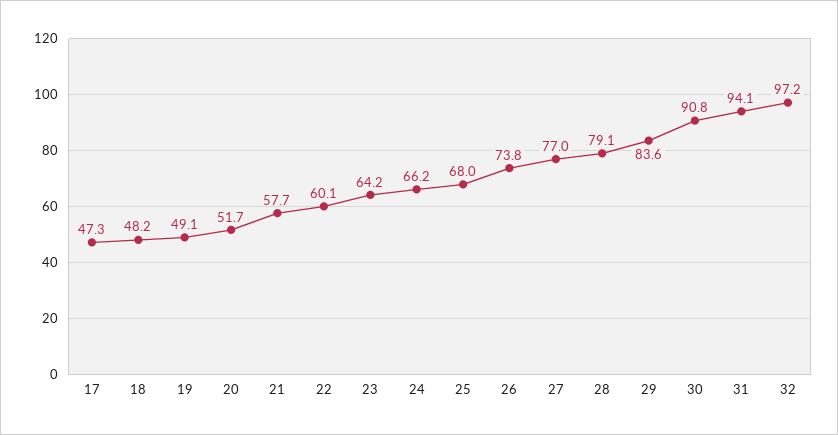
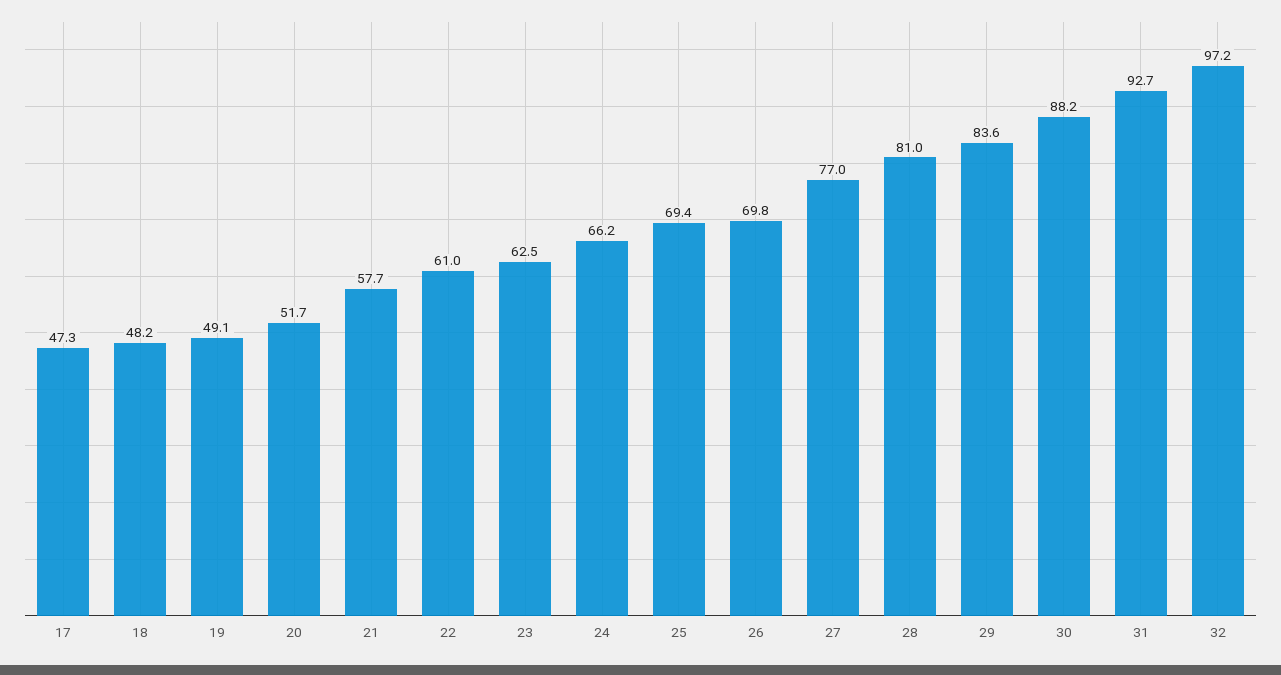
  {
    "17": 47.3,
    "18": 48.2,
    "19": 49.1,
    "20": 51.7,
    "21": 57.7,
-   "22": 60.1,
+   "22": 61,
-   "23": 64.2,
+   "23": 62.5,
    "24": 66.2,
-   "25": 68,
+   "25": 69.4,
-   "26": 73.8,
+   "26": 69.8,
    "27": 77,
-   "28": 79.1,
+   "28": 81,
    "29": 83.6,
-   "30": 90.8,
+   "30": 88.2,
-   "31": 94.1,
+   "31": 92.7,
    "32": 97.2
  }

